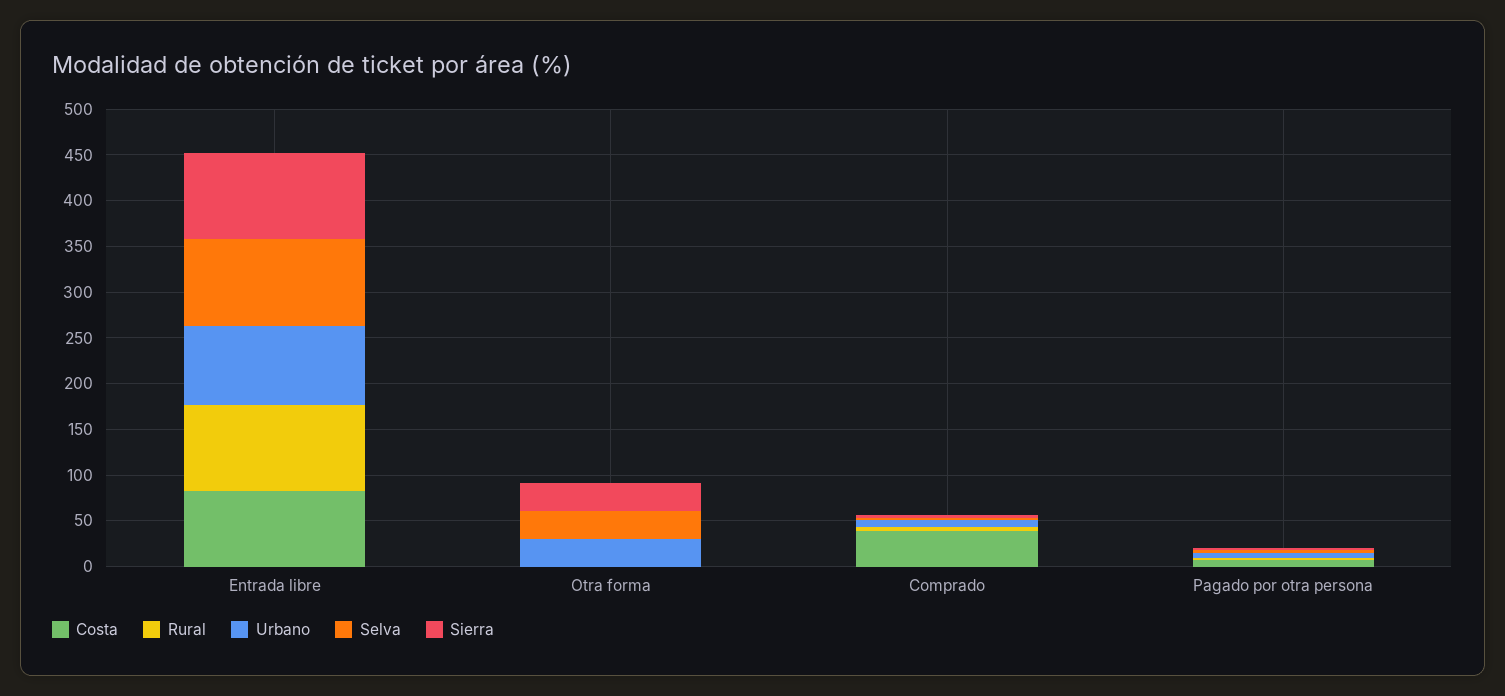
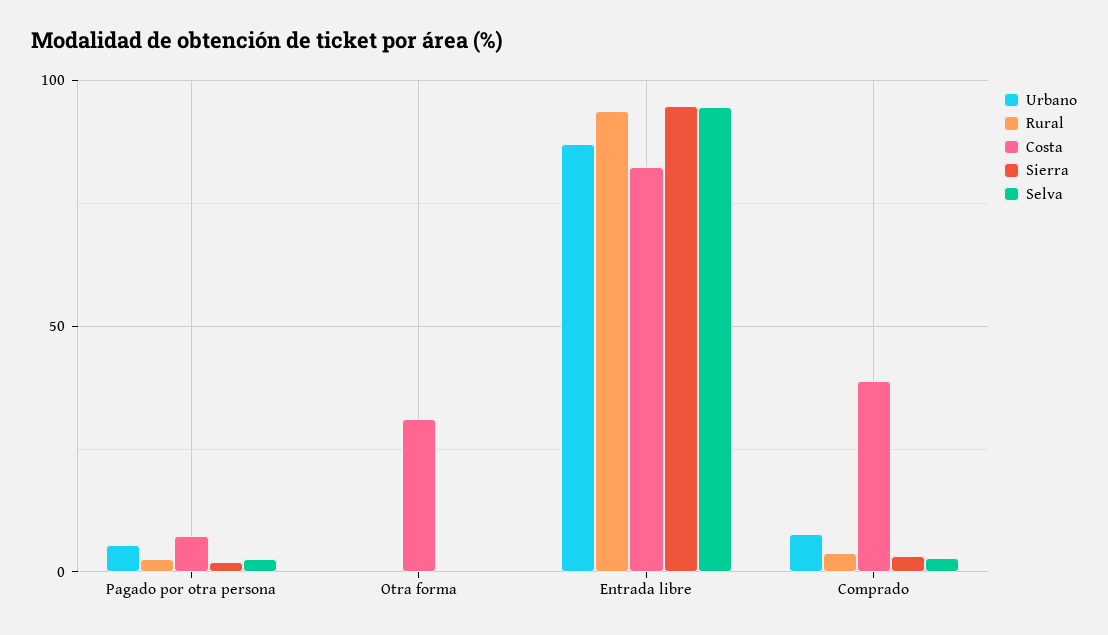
  {
    "Costa": {
      "Entrada libre": 80,
-     "Otra forma": 0,
+     "Otra forma": 30,
      "Comprado": 40,
      "Pagado por otra persona": 5
    },
    "Rural": {
      "Entrada libre": 95,
      "Otra forma": 0,
      "Comprado": 5,
      "Pagado por otra persona": 5
    },
    "Urbano": {
      "Entrada libre": 85,
-     "Otra forma": 30,
+     "Otra forma": 0,
      "Comprado": 10,
      "Pagado por otra persona": 5
    },
    "Selva": {
      "Entrada libre": 95,
-     "Otra forma": 30,
+     "Otra forma": 0,
      "Comprado": 5,
      "Pagado por otra persona": 5
    },
    "Sierra": {
      "Entrada libre": 95,
-     "Otra forma": 30,
+     "Otra forma": 0,
      "Comprado": 5,
      "Pagado por otra persona": 0
    }
  }

